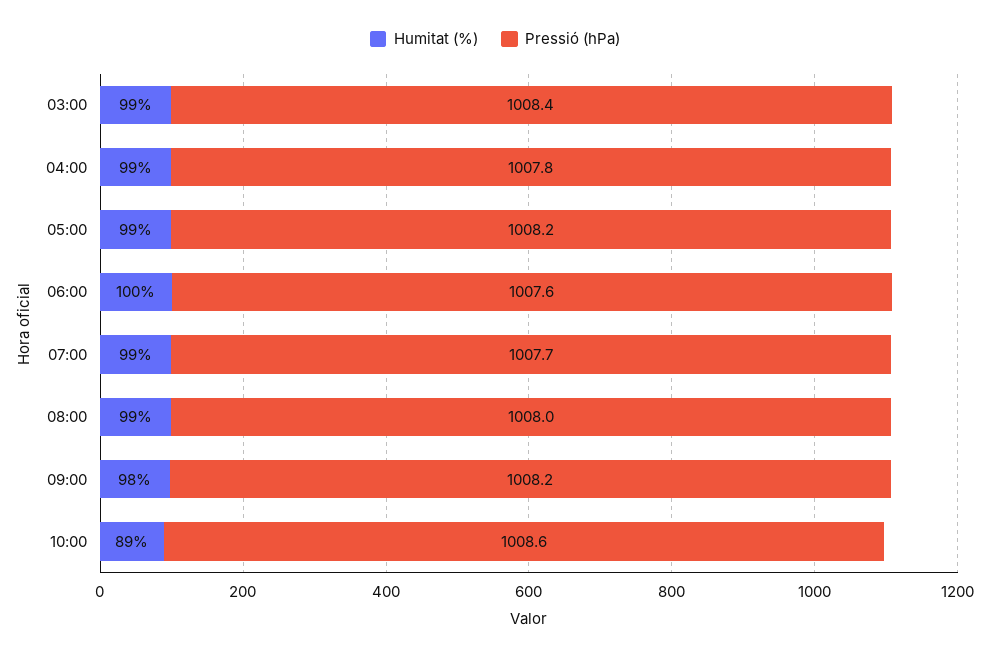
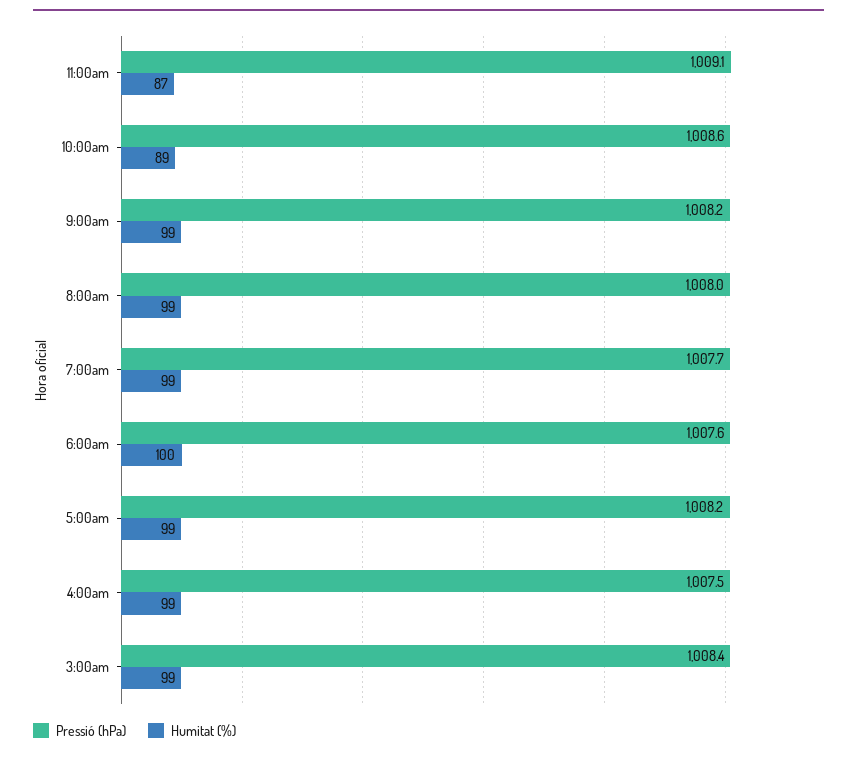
  {
    "Humitat (%)": {
      "03:00": 99,
      "04:00": 99,
      "05:00": 99,
      "06:00": 100,
      "07:00": 99,
      "08:00": 99,
-     "09:00": 98,
+     "09:00": 99,
-     "10:00": 89
+     "10:00": 89,
+     "11:00am": 87
    },
    "Pressió (hPa)": {
      "03:00": 1008.4,
-     "04:00": 1007.8,
+     "04:00": 1007.5,
      "05:00": 1008.2,
      "06:00": 1007.6,
      "07:00": 1007.7,
      "08:00": 1008,
      "09:00": 1008.2,
-     "10:00": 1008.6
+     "10:00": 1008.6,
+     "11:00am": 1009.1
    }
  }

